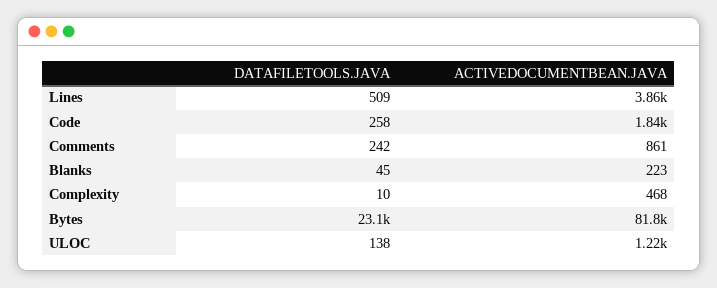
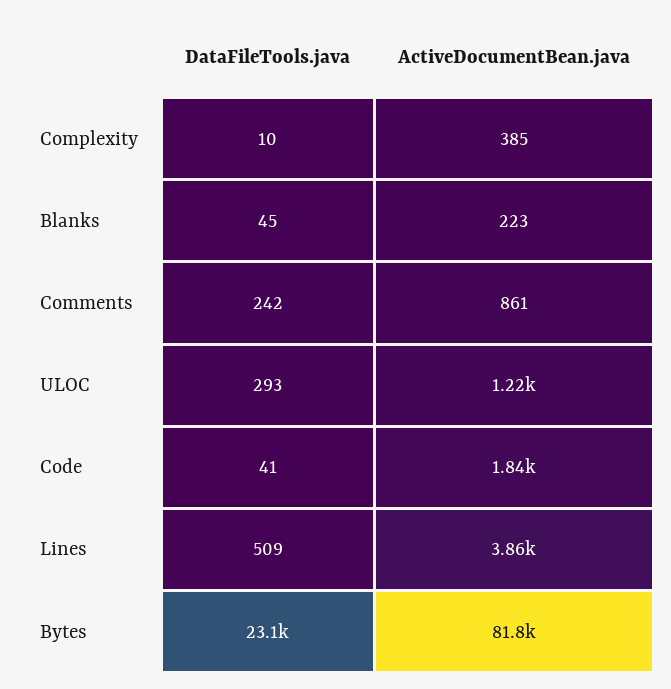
  {
    "DATAFILETOOLS.JAVA": {
      "Lines": 509,
-     "Code": 258,
+     "Code": 41,
      "Comments": 242,
      "Blanks": 45,
      "Complexity": 10,
      "Bytes": 23100,
-     "ULOC": 138
+     "ULOC": 293
    },
    "ACTIVEDOCUMENTBEAN.JAVA": {
      "Lines": 3860,
      "Code": 1840,
      "Comments": 861,
      "Blanks": 223,
-     "Complexity": 468,
+     "Complexity": 385,
      "Bytes": 81800,
      "ULOC": 1220
    }
  }

